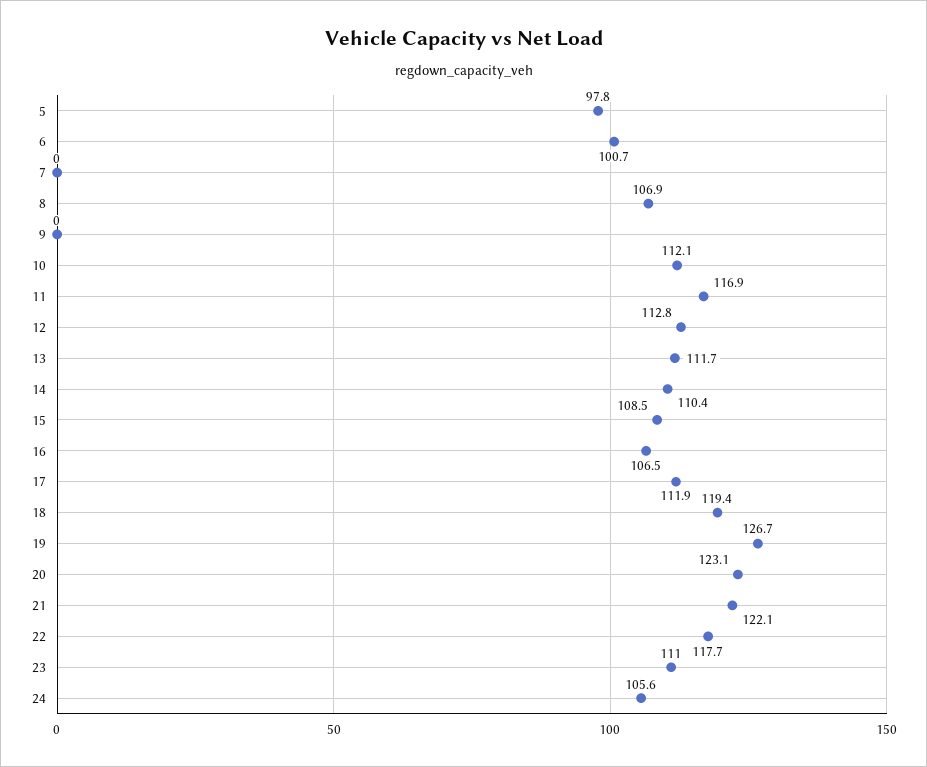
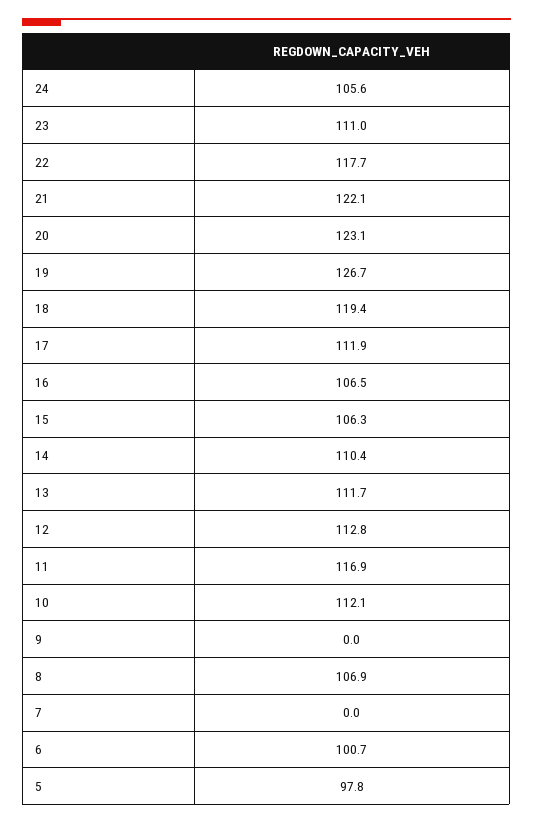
  {
    "5": 97.8,
    "6": 100.7,
    "7": 0,
    "8": 106.9,
    "9": 0,
    "10": 112.1,
    "11": 116.9,
    "12": 112.8,
    "13": 111.7,
    "14": 110.4,
-   "15": 108.5,
+   "15": 106.3,
    "16": 106.5,
    "17": 111.9,
    "18": 119.4,
    "19": 126.7,
    "20": 123.1,
    "21": 122.1,
    "22": 117.7,
    "23": 111,
    "24": 105.6
  }

